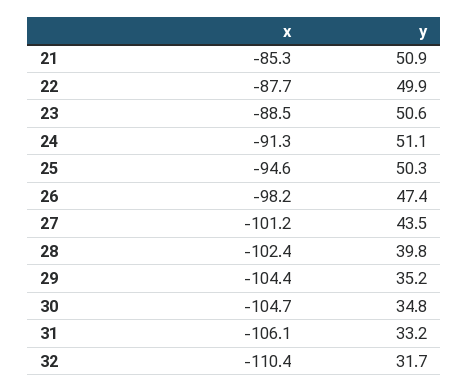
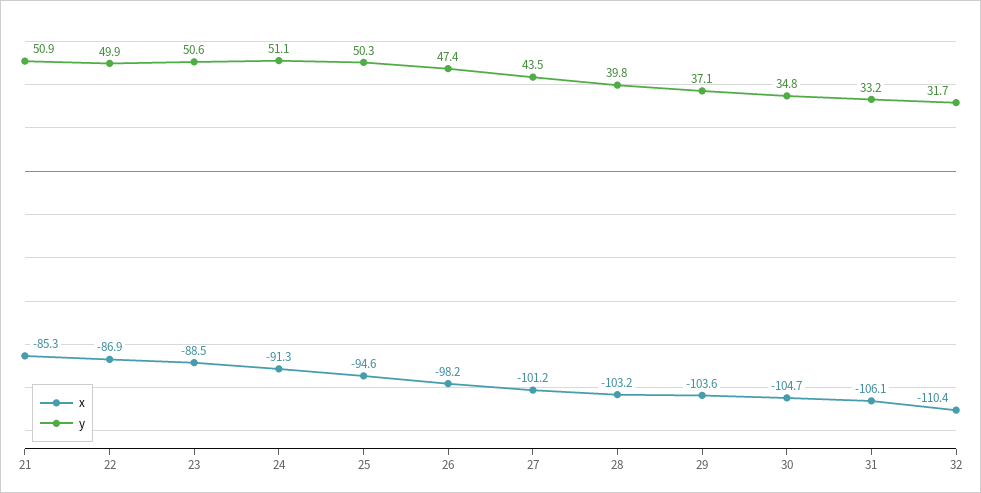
  {
    "x": {
      "21": -85.3,
-     "22": -87.7,
+     "22": -86.9,
      "23": -88.5,
      "24": -91.3,
      "25": -94.6,
      "26": -98.2,
      "27": -101.2,
-     "28": -102.4,
+     "28": -103.2,
-     "29": -104.4,
+     "29": -103.6,
      "30": -104.7,
      "31": -106.1,
      "32": -110.4
    },
    "y": {
      "21": 50.9,
      "22": 49.9,
      "23": 50.6,
      "24": 51.1,
      "25": 50.3,
      "26": 47.4,
      "27": 43.5,
      "28": 39.8,
-     "29": 35.2,
+     "29": 37.1,
      "30": 34.8,
      "31": 33.2,
      "32": 31.7
    }
  }

